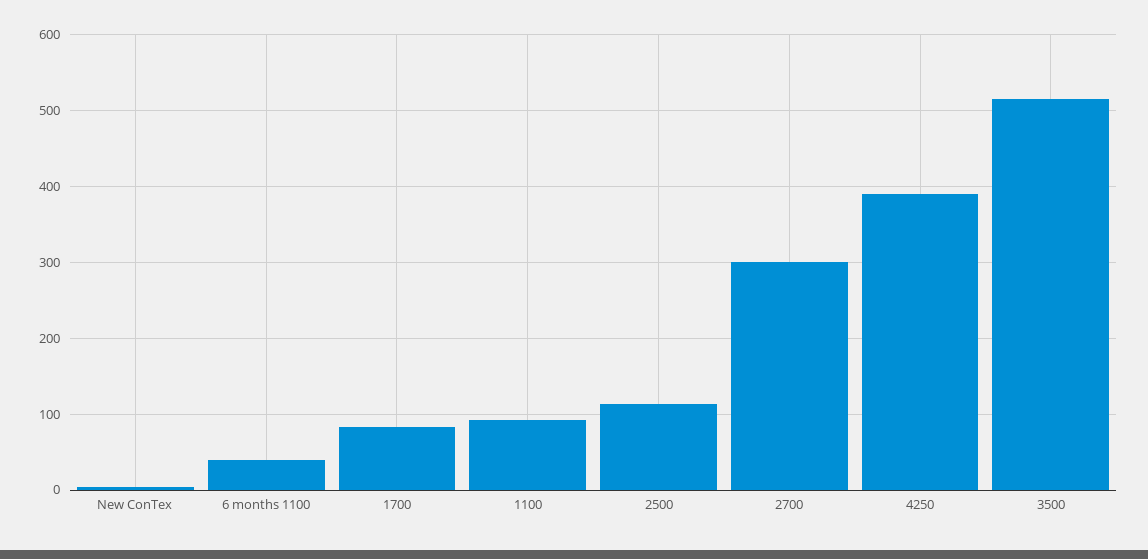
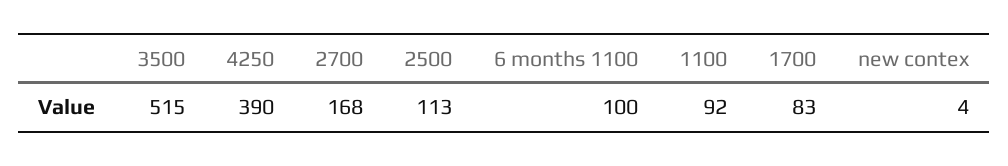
  {
    "New ConTex": 4,
-   "6 months 1100": 40,
+   "6 months 1100": 100,
    "1700": 83,
    "1100": 92,
    "2500": 113,
-   "2700": 300,
+   "2700": 168,
    "4250": 390,
    "3500": 515
  }

